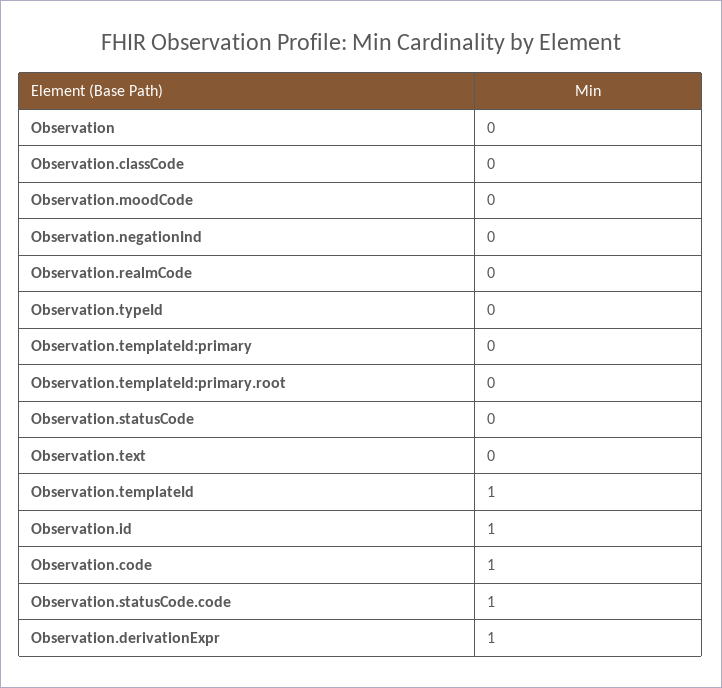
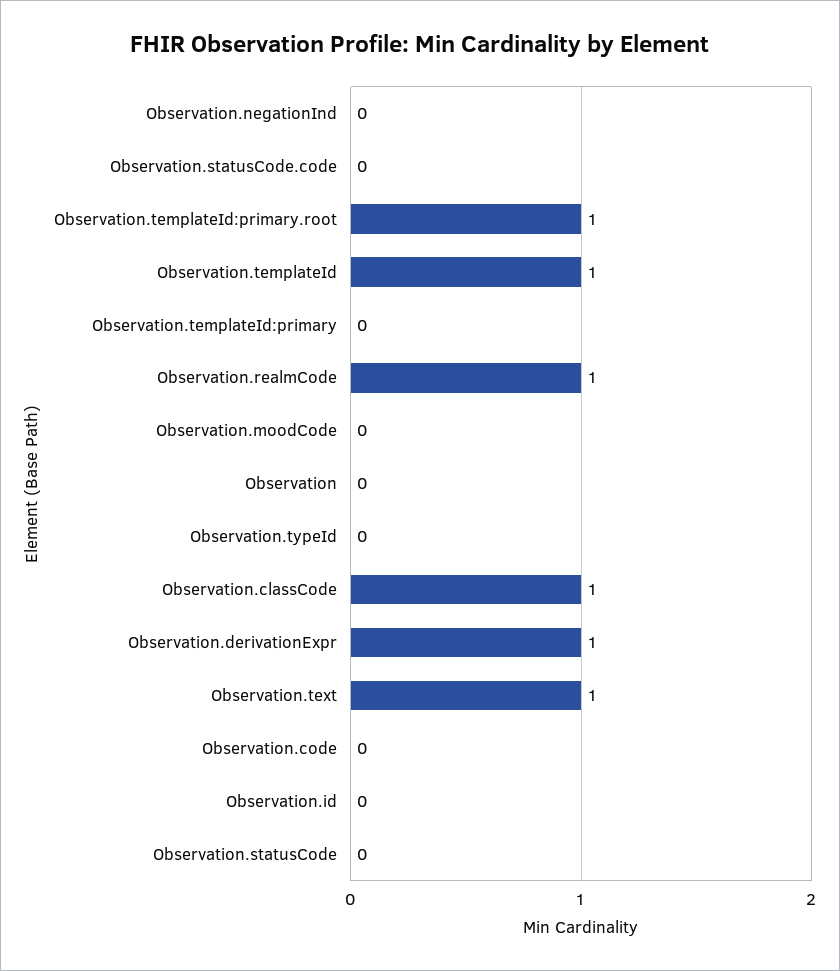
  {
    "Observation": 0,
-   "Observation.classCode": 0,
+   "Observation.classCode": 1,
    "Observation.moodCode": 0,
    "Observation.negationInd": 0,
-   "Observation.realmCode": 0,
+   "Observation.realmCode": 1,
    "Observation.typeId": 0,
    "Observation.templateId:primary": 0,
-   "Observation.templateId:primary.root": 0,
+   "Observation.templateId:primary.root": 1,
    "Observation.statusCode": 0,
-   "Observation.text": 0,
+   "Observation.text": 1,
    "Observation.templateId": 1,
-   "Observation.id": 1,
+   "Observation.id": 0,
-   "Observation.code": 1,
+   "Observation.code": 0,
-   "Observation.statusCode.code": 1,
+   "Observation.statusCode.code": 0,
    "Observation.derivationExpr": 1
  }

